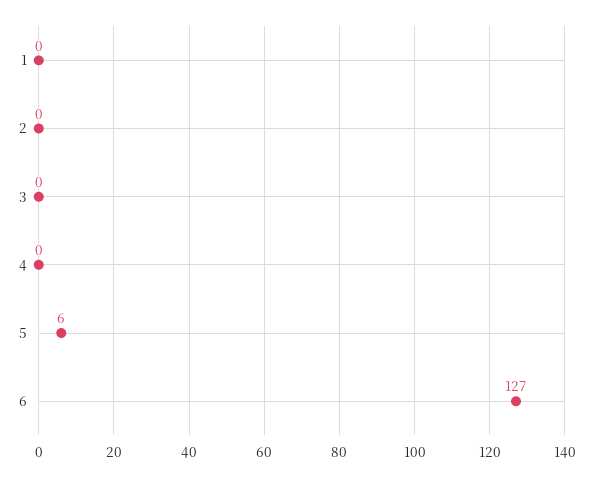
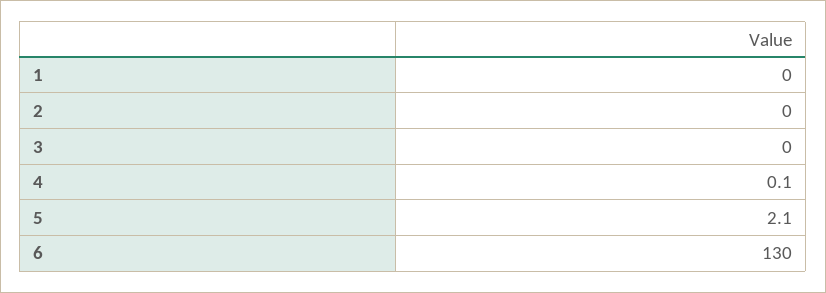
  {
    "1": 0,
    "2": 0,
    "3": 0,
    "4": 0.1,
-   "5": 6,
+   "5": 2.1,
-   "6": 127
+   "6": 130
  }

